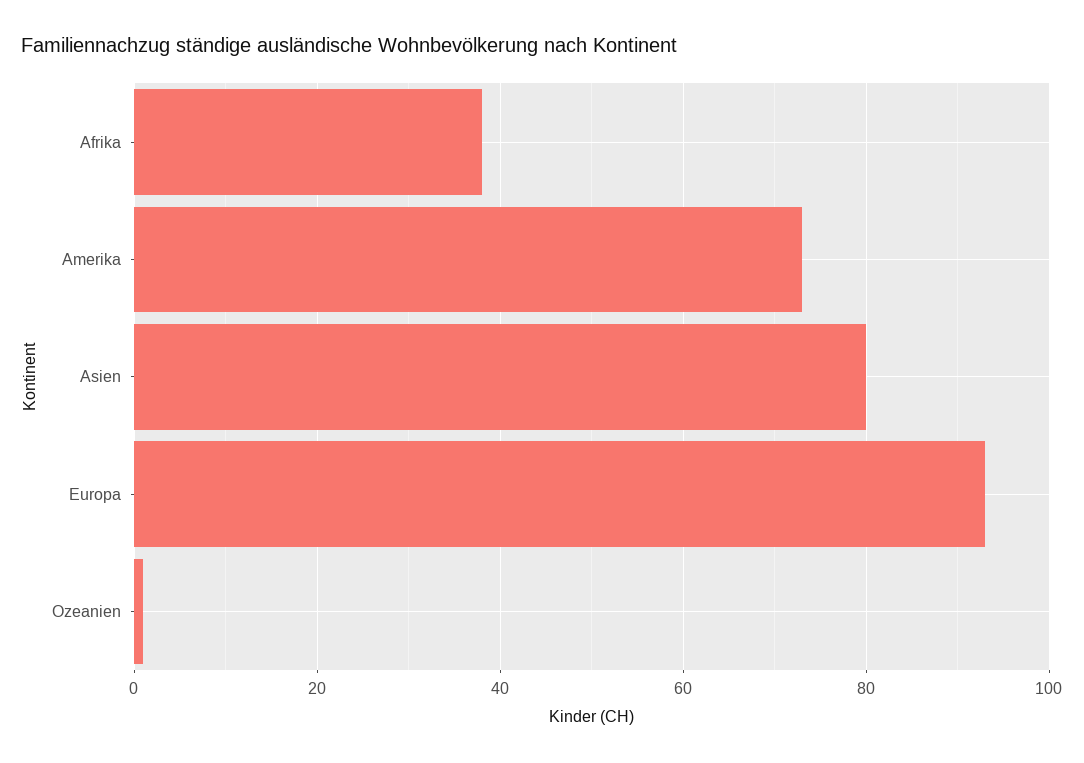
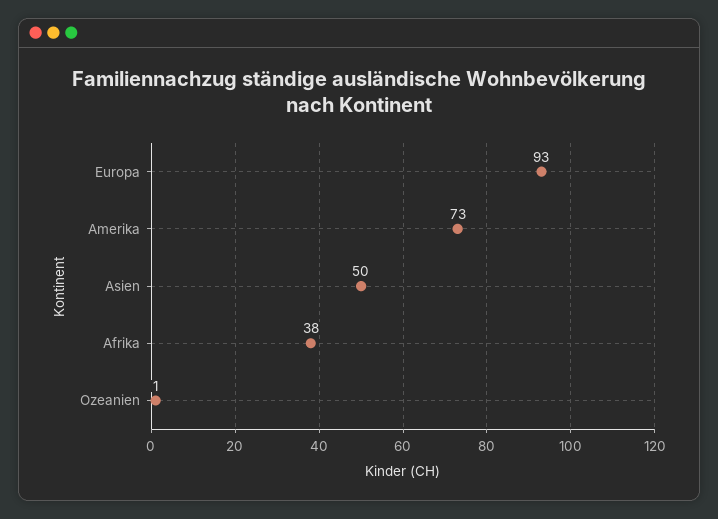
  {
    "Afrika": 38,
    "Amerika": 73,
-   "Asien": 80,
+   "Asien": 50,
    "Europa": 93,
    "Ozeanien": 1
  }

